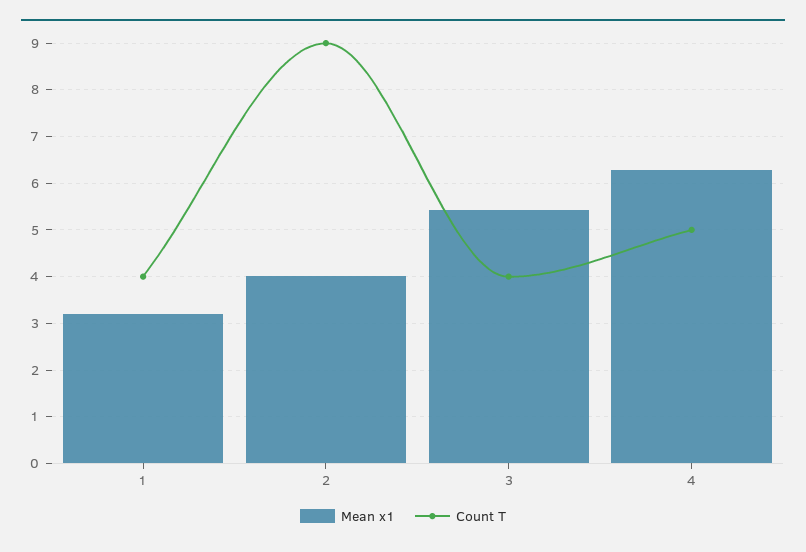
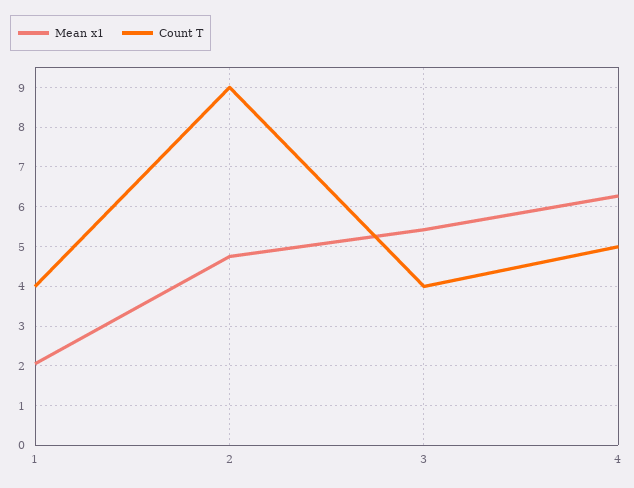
  {
    "Mean x1": {
-     "1": 3.2,
+     "1": 2,
-     "2": 4,
+     "2": 4.8,
      "3": 5.4,
      "4": 6.2
    },
    "Count T": {
      "1": 4,
      "2": 9,
      "3": 4,
      "4": 5
    }
  }

